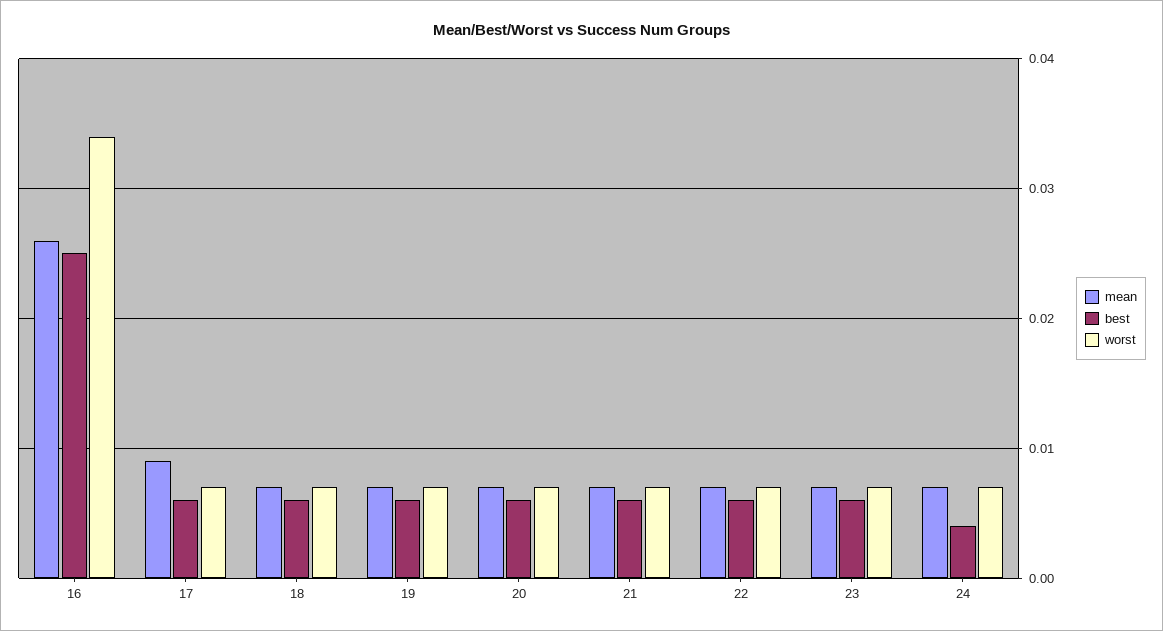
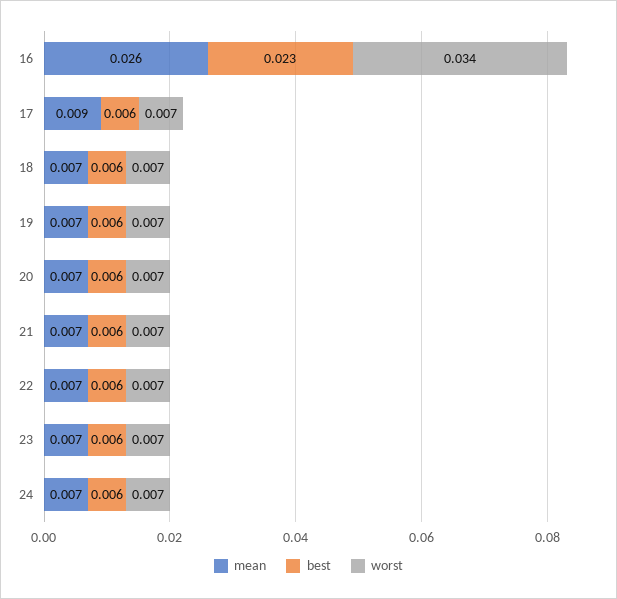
  {
    "mean": {
      "16": 0.026,
      "17": 0.009,
      "18": 0.007,
      "19": 0.007,
      "20": 0.007,
      "21": 0.007,
      "22": 0.007,
      "23": 0.007,
      "24": 0.007
    },
    "best": {
-     "16": 0.025,
+     "16": 0.023,
      "17": 0.006,
      "18": 0.006,
      "19": 0.006,
      "20": 0.006,
      "21": 0.006,
      "22": 0.006,
      "23": 0.006,
-     "24": 0.004
+     "24": 0.006
    },
    "worst": {
      "16": 0.034,
      "17": 0.007,
      "18": 0.007,
      "19": 0.007,
      "20": 0.007,
      "21": 0.007,
      "22": 0.007,
      "23": 0.007,
      "24": 0.007
    }
  }

